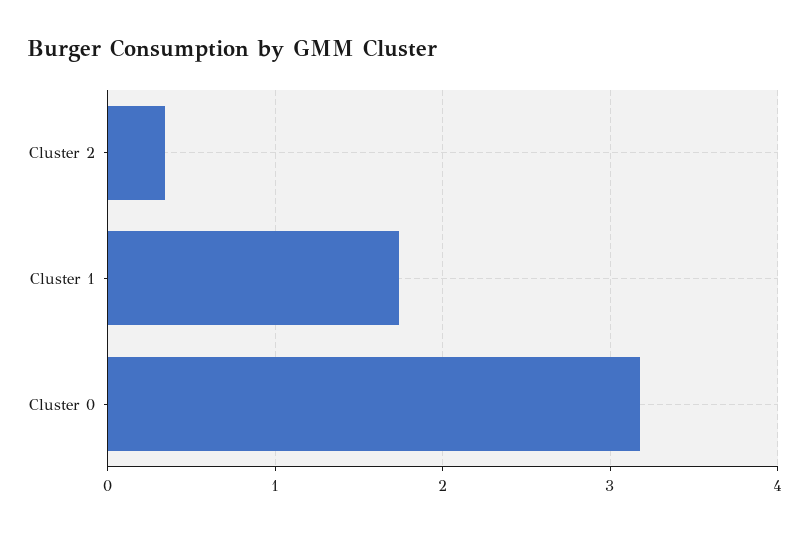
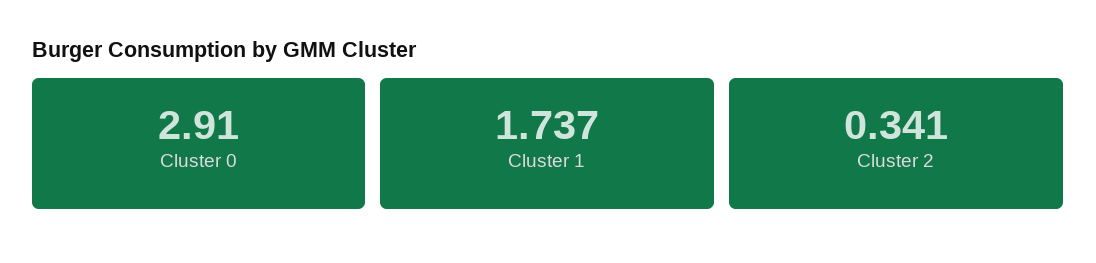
  {
    "Cluster 2": 0.341,
    "Cluster 1": 1.737,
-   "Cluster 0": 3.2
+   "Cluster 0": 2.91
  }

